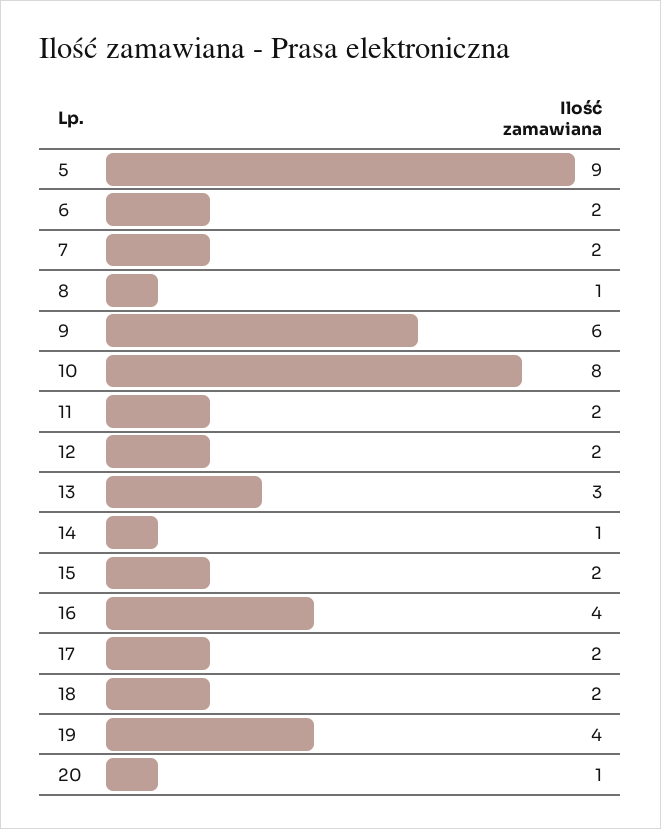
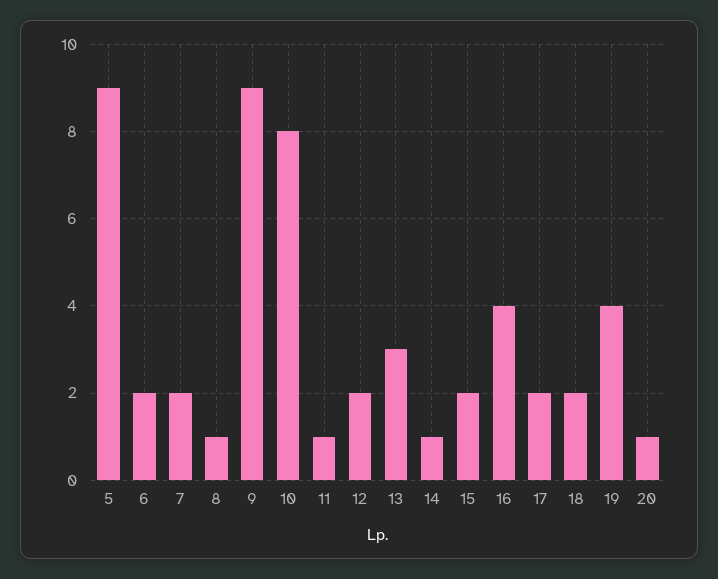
  {
    "5": 9,
    "6": 2,
    "7": 2,
    "8": 1,
-   "9": 6,
+   "9": 9,
    "10": 8,
-   "11": 2,
+   "11": 1,
    "12": 2,
    "13": 3,
    "14": 1,
    "15": 2,
    "16": 4,
    "17": 2,
    "18": 2,
    "19": 4,
    "20": 1
  }

